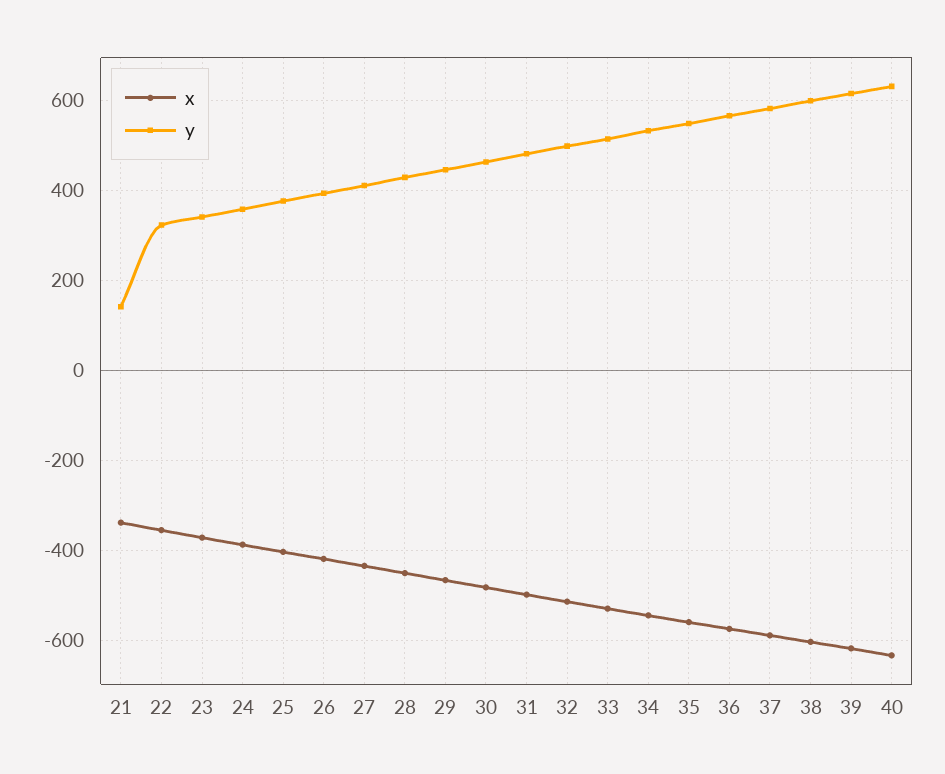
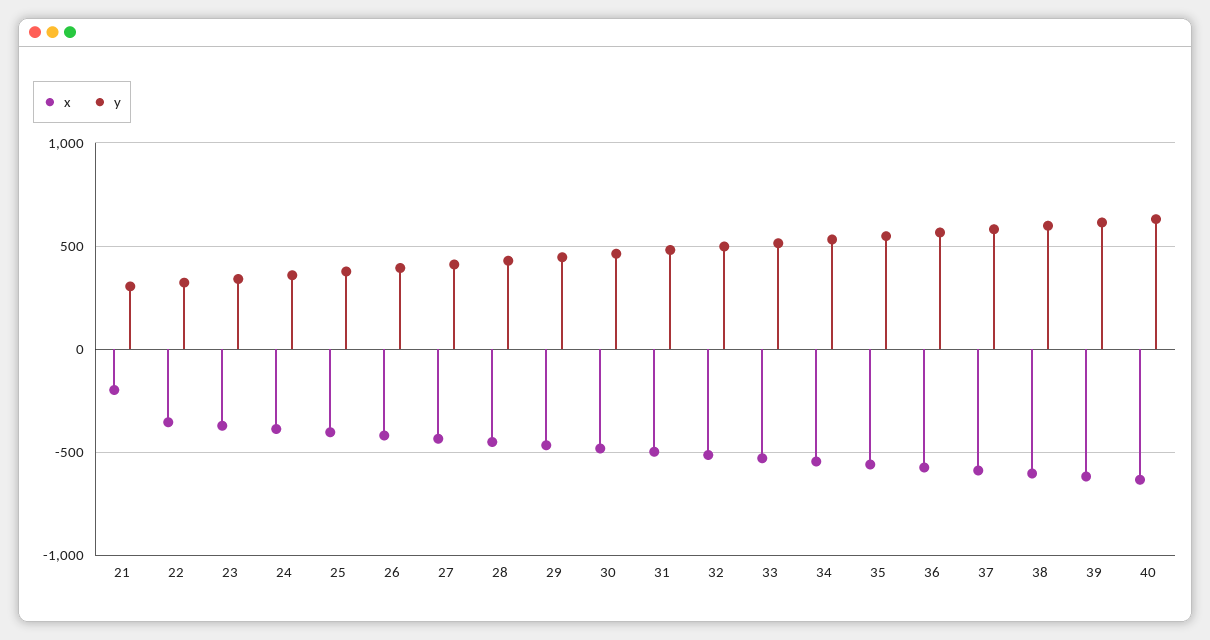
  {
    "x": {
-     "21": -340,
+     "21": -200,
      "22": -360,
      "23": -380,
      "24": -380,
      "25": -400,
      "26": -420,
      "27": -440,
      "28": -440,
      "29": -460,
      "30": -480,
      "31": -500,
      "32": -520,
      "33": -520,
      "34": -540,
      "35": -560,
      "36": -580,
      "37": -580,
      "38": -600,
      "39": -620,
      "40": -640
    },
    "y": {
-     "21": 140,
+     "21": 300,
      "22": 320,
      "23": 340,
      "24": 360,
      "25": 380,
      "26": 400,
      "27": 420,
      "28": 420,
      "29": 440,
      "30": 460,
      "31": 480,
      "32": 500,
      "33": 520,
      "34": 540,
      "35": 540,
      "36": 560,
      "37": 580,
      "38": 600,
      "39": 620,
      "40": 640
    }
  }

